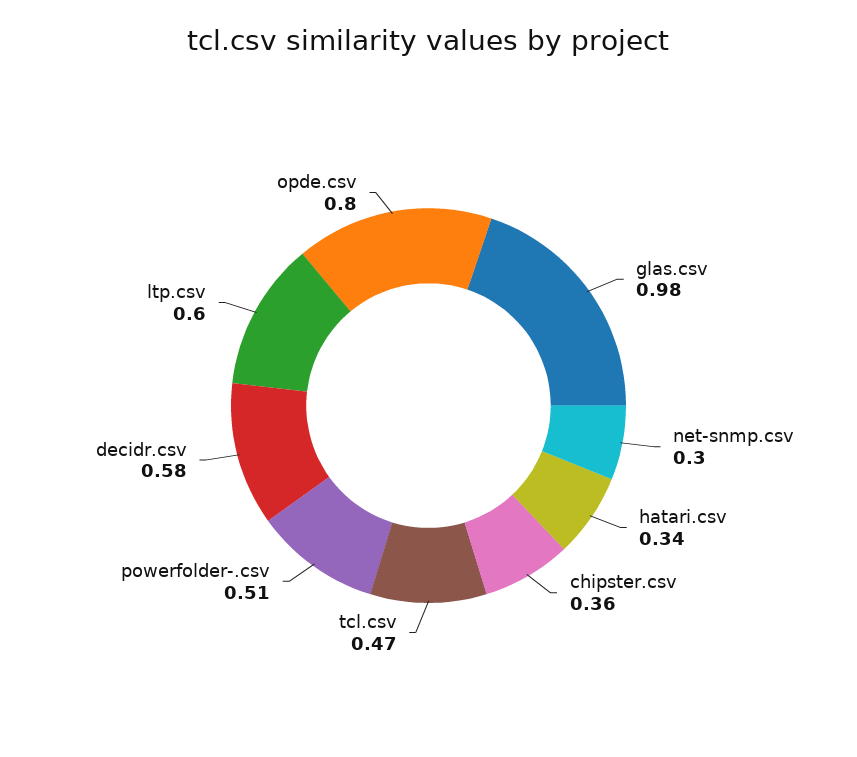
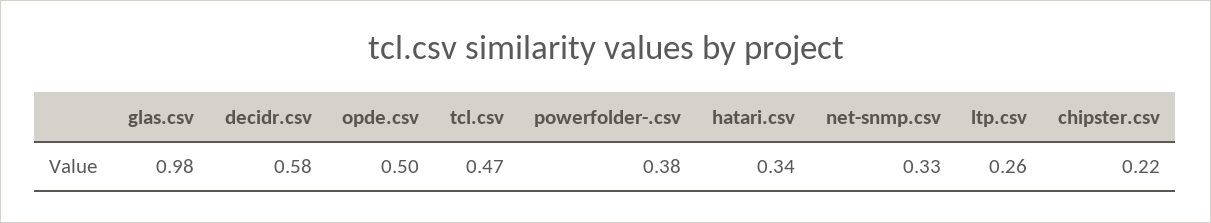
  {
    "glas.csv": 0.98,
-   "net-snmp.csv": 0.3,
+   "net-snmp.csv": 0.33,
    "hatari.csv": 0.34,
-   "chipster.csv": 0.36,
+   "chipster.csv": 0.22,
    "tcl.csv": 0.47,
-   "powerfolder-.csv": 0.51,
+   "powerfolder-.csv": 0.38,
    "decidr.csv": 0.58,
-   "ltp.csv": 0.6,
+   "ltp.csv": 0.26,
-   "opde.csv": 0.8
+   "opde.csv": 0.5
  }

